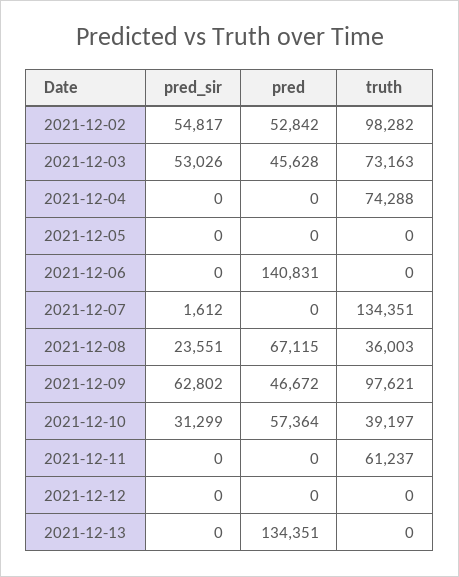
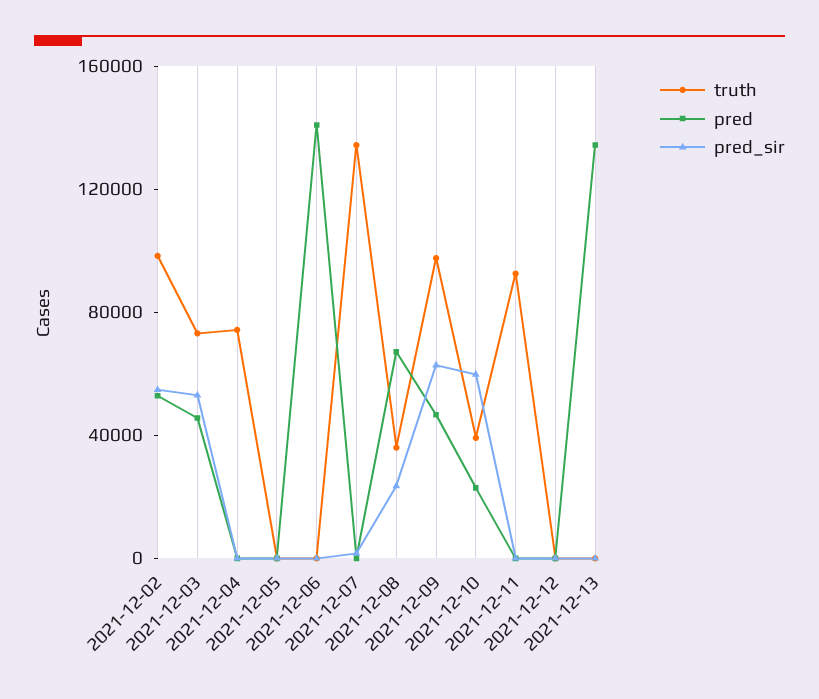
  {
    "pred_sir": {
      "2021-12-02": 54817,
      "2021-12-03": 53026,
      "2021-12-04": 0,
      "2021-12-05": 0,
      "2021-12-06": 0,
      "2021-12-07": 1612,
      "2021-12-08": 23551,
      "2021-12-09": 62802,
-     "2021-12-10": 31299,
+     "2021-12-10": 60000,
      "2021-12-11": 0,
      "2021-12-12": 0,
      "2021-12-13": 0
    },
    "pred": {
      "2021-12-02": 52842,
      "2021-12-03": 45628,
      "2021-12-04": 0,
      "2021-12-05": 0,
      "2021-12-06": 140831,
      "2021-12-07": 0,
      "2021-12-08": 67115,
      "2021-12-09": 46672,
-     "2021-12-10": 57364,
+     "2021-12-10": 20000,
      "2021-12-11": 0,
      "2021-12-12": 0,
      "2021-12-13": 134351
    },
    "truth": {
      "2021-12-02": 98282,
      "2021-12-03": 73163,
      "2021-12-04": 74288,
      "2021-12-05": 0,
      "2021-12-06": 0,
      "2021-12-07": 134351,
      "2021-12-08": 36003,
      "2021-12-09": 97621,
      "2021-12-10": 39197,
-     "2021-12-11": 61237,
+     "2021-12-11": 90000,
      "2021-12-12": 0,
      "2021-12-13": 0
    }
  }

